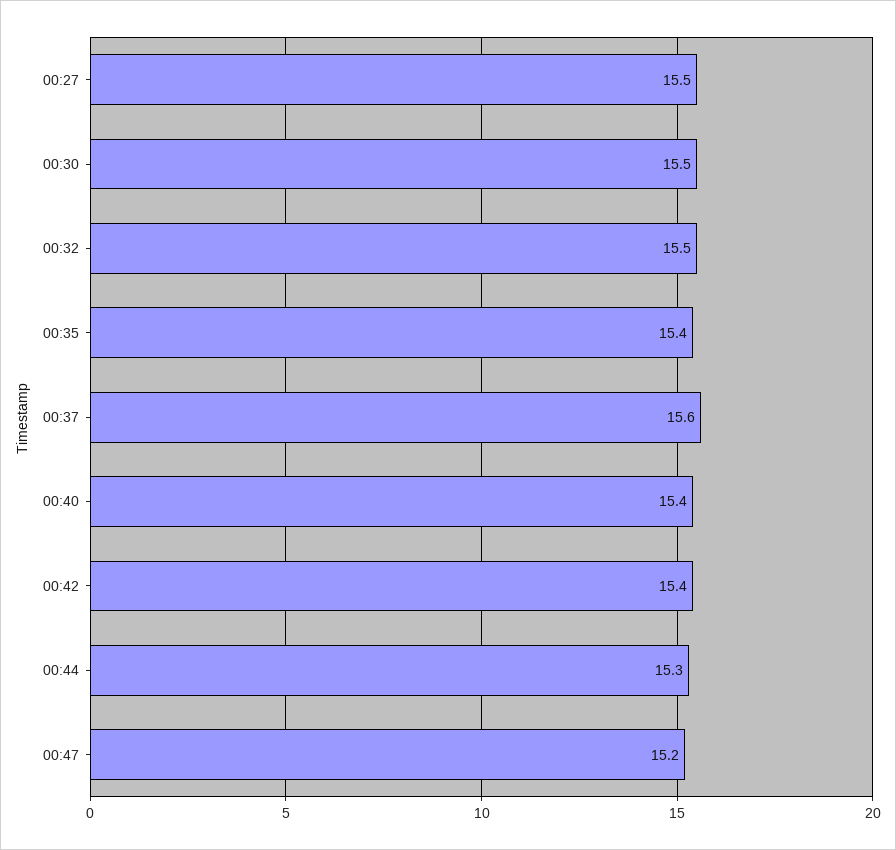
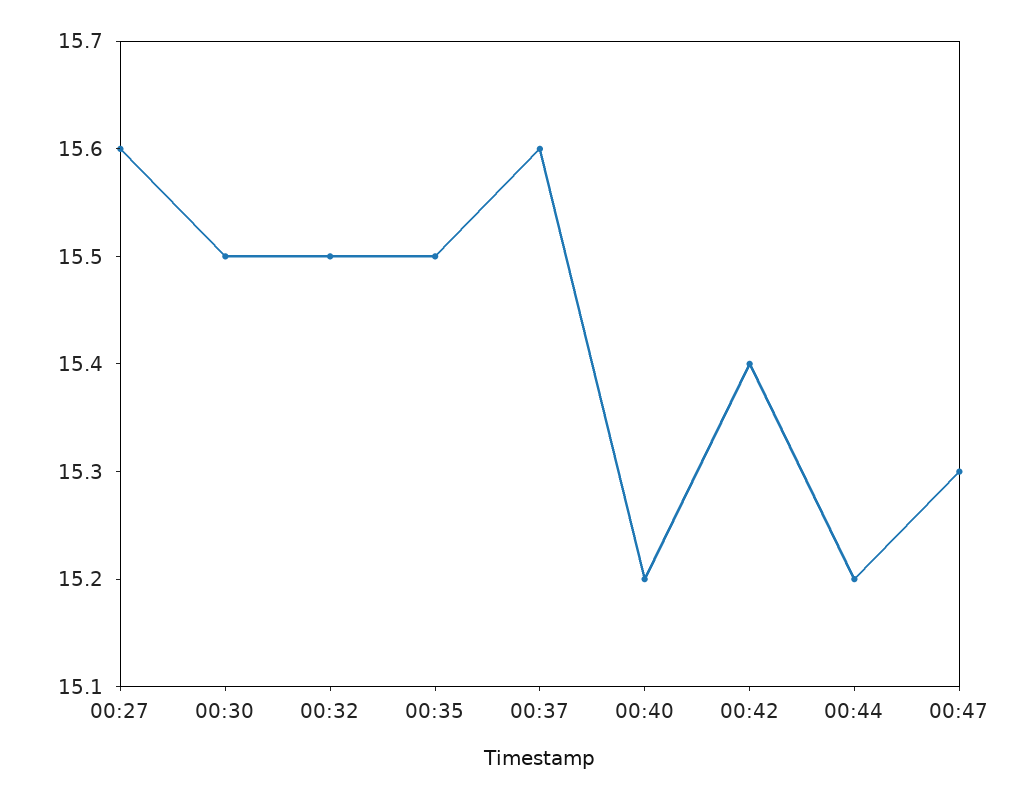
  {
-   "00:27": 15.5,
+   "00:27": 15.6,
    "00:30": 15.5,
    "00:32": 15.5,
-   "00:35": 15.4,
+   "00:35": 15.5,
    "00:37": 15.6,
-   "00:40": 15.4,
+   "00:40": 15.2,
    "00:42": 15.4,
-   "00:44": 15.3,
+   "00:44": 15.2,
-   "00:47": 15.2
+   "00:47": 15.3
  }

